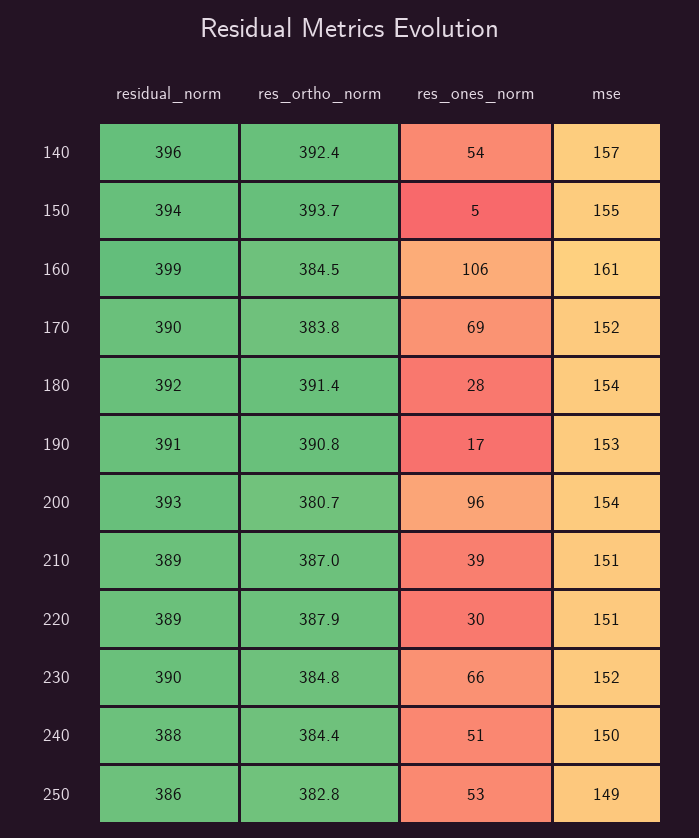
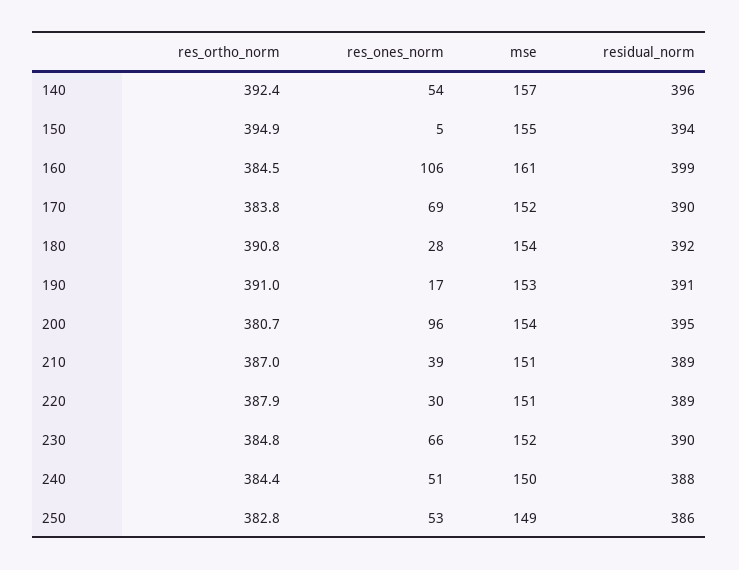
  {
    "residual_norm": {
      "140": 396,
      "150": 394,
      "160": 399,
      "170": 390,
      "180": 392,
      "190": 391,
-     "200": 393,
+     "200": 395,
      "210": 389,
      "220": 389,
      "230": 390,
      "240": 388,
      "250": 386
    },
    "res_ortho_norm": {
      "140": 392.4,
-     "150": 393.7,
+     "150": 394.9,
      "160": 384.5,
      "170": 383.8,
-     "180": 391.4,
+     "180": 390.8,
-     "190": 390.8,
+     "190": 391,
      "200": 380.7,
      "210": 387,
      "220": 387.9,
      "230": 384.8,
      "240": 384.4,
      "250": 382.8
    },
    "res_ones_norm": {
      "140": 54,
      "150": 5,
      "160": 106,
      "170": 69,
      "180": 28,
      "190": 17,
      "200": 96,
      "210": 39,
      "220": 30,
      "230": 66,
      "240": 51,
      "250": 53
    },
    "mse": {
      "140": 157,
      "150": 155,
      "160": 161,
      "170": 152,
      "180": 154,
      "190": 153,
      "200": 154,
      "210": 151,
      "220": 151,
      "230": 152,
      "240": 150,
      "250": 149
    }
  }

